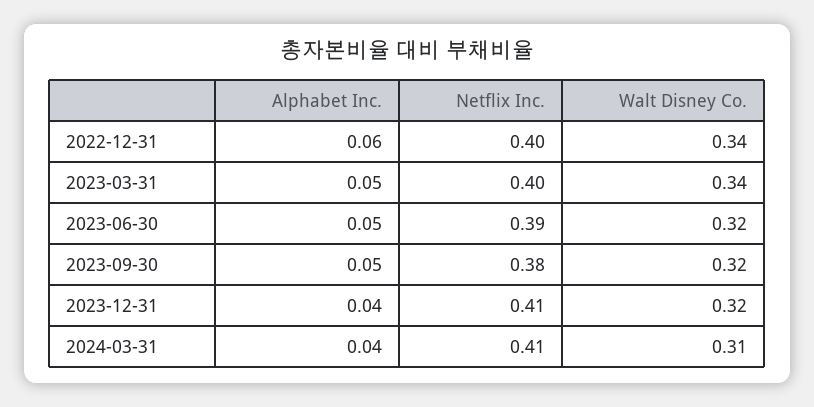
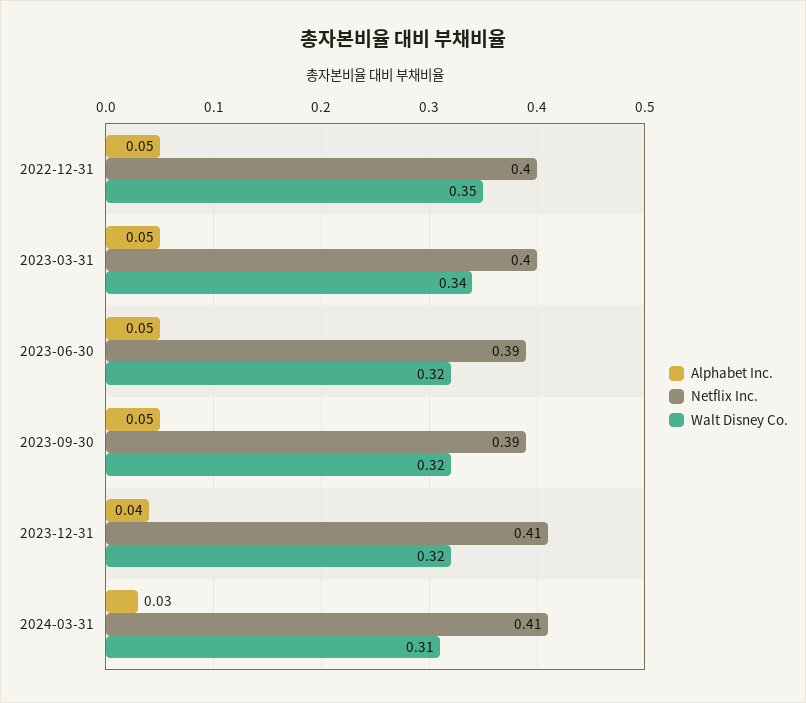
  {
    "Alphabet Inc.": {
-     "2022-12-31": 0.06,
+     "2022-12-31": 0.05,
      "2023-03-31": 0.05,
      "2023-06-30": 0.05,
      "2023-09-30": 0.05,
      "2023-12-31": 0.04,
-     "2024-03-31": 0.04
+     "2024-03-31": 0.03
    },
    "Netflix Inc.": {
      "2022-12-31": 0.4,
      "2023-03-31": 0.4,
      "2023-06-30": 0.39,
-     "2023-09-30": 0.38,
+     "2023-09-30": 0.39,
      "2023-12-31": 0.41,
      "2024-03-31": 0.41
    },
    "Walt Disney Co.": {
-     "2022-12-31": 0.34,
+     "2022-12-31": 0.35,
      "2023-03-31": 0.34,
      "2023-06-30": 0.32,
      "2023-09-30": 0.32,
      "2023-12-31": 0.32,
      "2024-03-31": 0.31
    }
  }

